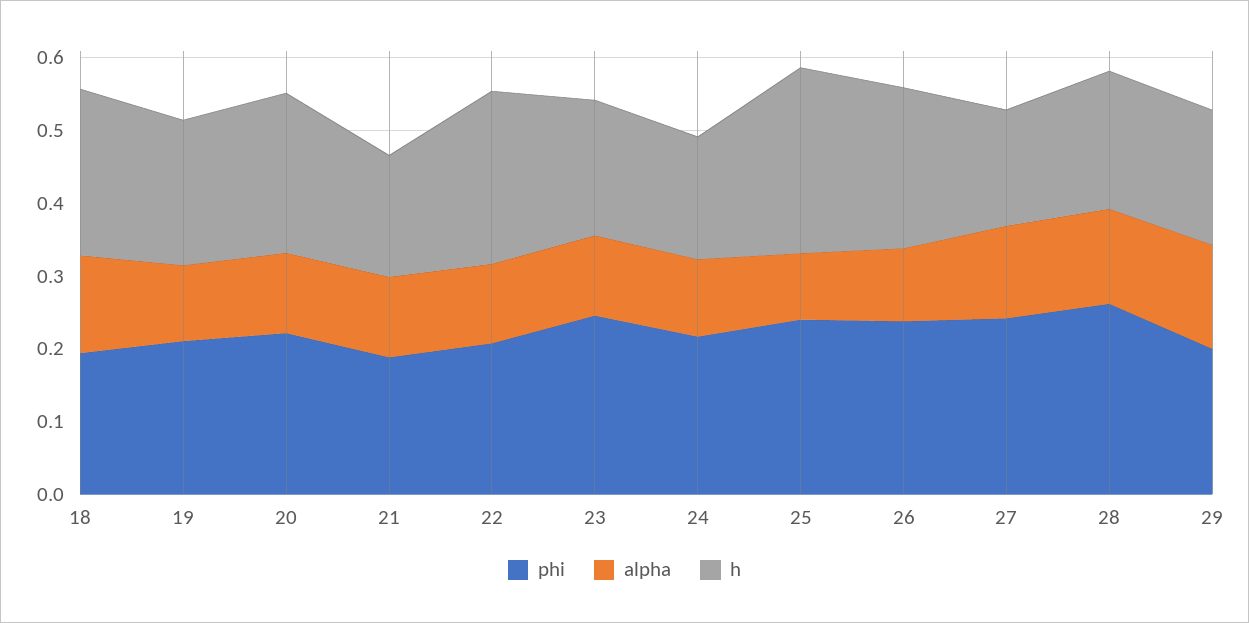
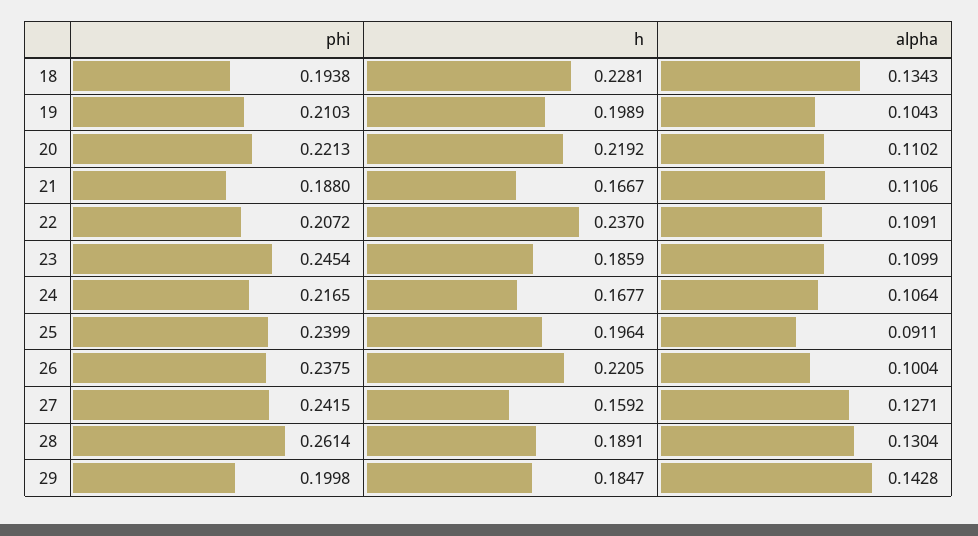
  {
    "phi": {
      "18": 0.1938,
      "19": 0.2103,
      "20": 0.2213,
      "21": 0.188,
      "22": 0.2072,
      "23": 0.2454,
      "24": 0.2165,
      "25": 0.2399,
      "26": 0.2375,
      "27": 0.2415,
      "28": 0.2614,
      "29": 0.1998
    },
    "alpha": {
      "18": 0.1343,
      "19": 0.1043,
      "20": 0.1102,
      "21": 0.1106,
      "22": 0.1091,
      "23": 0.1099,
      "24": 0.1064,
      "25": 0.0911,
      "26": 0.1004,
      "27": 0.1271,
      "28": 0.1304,
      "29": 0.1428
    },
    "h": {
      "18": 0.2281,
      "19": 0.1989,
      "20": 0.2192,
      "21": 0.1667,
      "22": 0.237,
      "23": 0.1859,
      "24": 0.1677,
-     "25": 0.26,
+     "25": 0.1964,
      "26": 0.2205,
      "27": 0.1592,
      "28": 0.1891,
      "29": 0.1847
    }
  }

